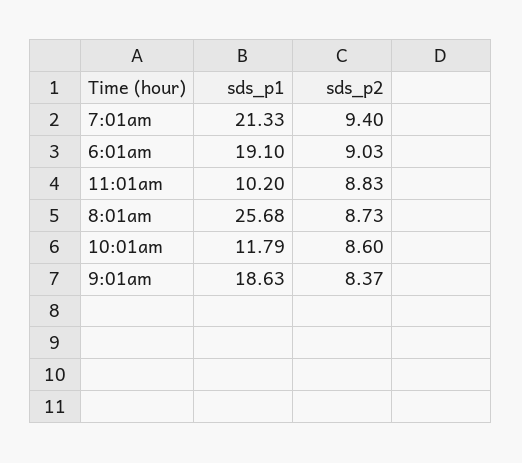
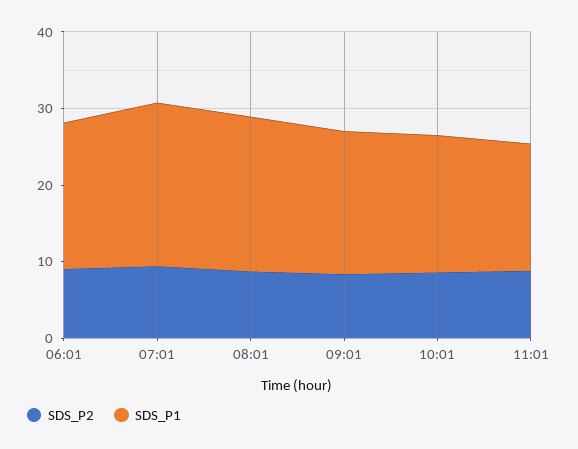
  {
    "sds_p1": {
      "7:01am": 21.33,
      "6:01am": 19.1,
-     "11:01am": 10.2,
+     "11:01am": 16,
-     "8:01am": 25.68,
+     "8:01am": 20,
-     "10:01am": 11.79,
+     "10:01am": 18,
      "9:01am": 18.63
    },
    "sds_p2": {
      "7:01am": 9.4,
      "6:01am": 9.03,
      "11:01am": 8.83,
      "8:01am": 8.73,
      "10:01am": 8.6,
      "9:01am": 8.37
    }
  }

